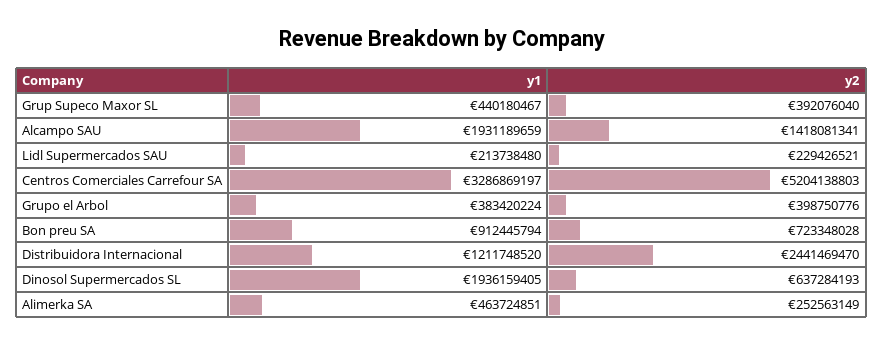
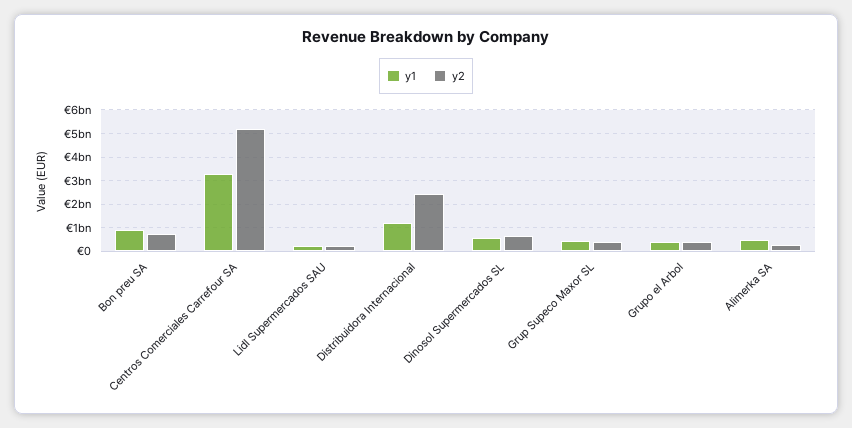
  {
    "y1": {
      "Grup Supeco Maxor SL": 440180467,
-     "Alcampo SAU": 1931189659,
      "Lidl Supermercados SAU": 213738480,
      "Centros Comerciales Carrefour SA": 3286869197,
      "Grupo el Arbol": 383420224,
      "Bon preu SA": 912445794,
      "Distribuidora Internacional": 1211748520,
-     "Dinosol Supermercados SL": 1936159405,
+     "Dinosol Supermercados SL": 500000000,
      "Alimerka SA": 463724851
    },
    "y2": {
      "Grup Supeco Maxor SL": 392076040,
-     "Alcampo SAU": 1418081341,
      "Lidl Supermercados SAU": 229426521,
      "Centros Comerciales Carrefour SA": 5204138803,
      "Grupo el Arbol": 398750776,
      "Bon preu SA": 723348028,
      "Distribuidora Internacional": 2441469470,
      "Dinosol Supermercados SL": 637284193,
      "Alimerka SA": 252563149
    }
  }

